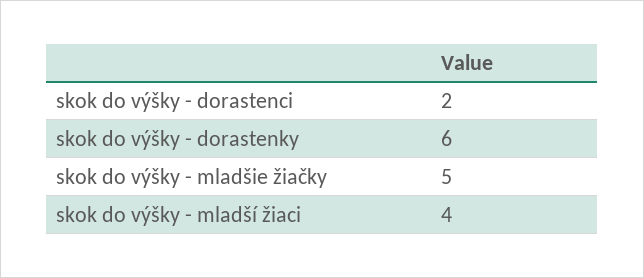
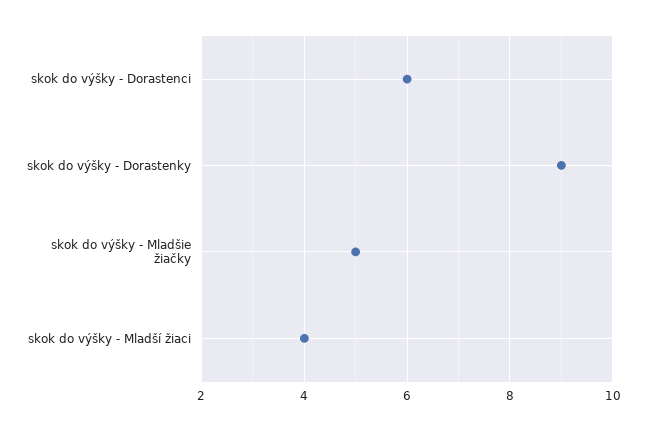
  {
-   "skok do výšky - dorastenci": 2,
+   "skok do výšky - dorastenci": 6,
-   "skok do výšky - dorastenky": 6,
+   "skok do výšky - dorastenky": 9,
    "skok do výšky - mladšie žiačky": 5,
    "skok do výšky - mladší žiaci": 4
  }

